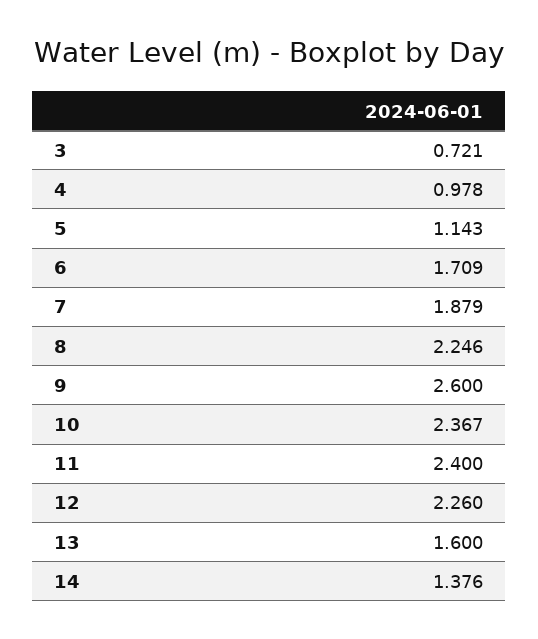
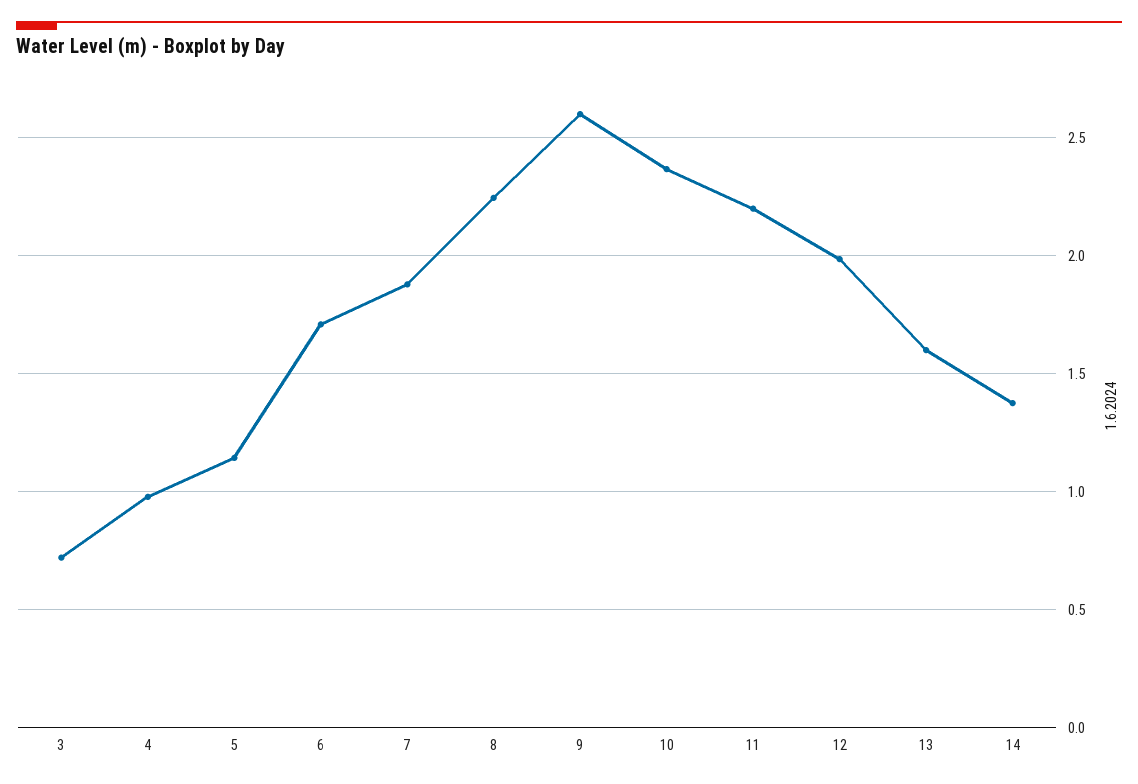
  {
    "3": 0.721,
    "4": 0.978,
    "5": 1.143,
    "6": 1.709,
    "7": 1.879,
    "8": 2.246,
    "9": 2.6,
    "10": 2.367,
-   "11": 2.4,
+   "11": 2.2,
-   "12": 2.26,
+   "12": 2,
    "13": 1.6,
    "14": 1.376
  }

